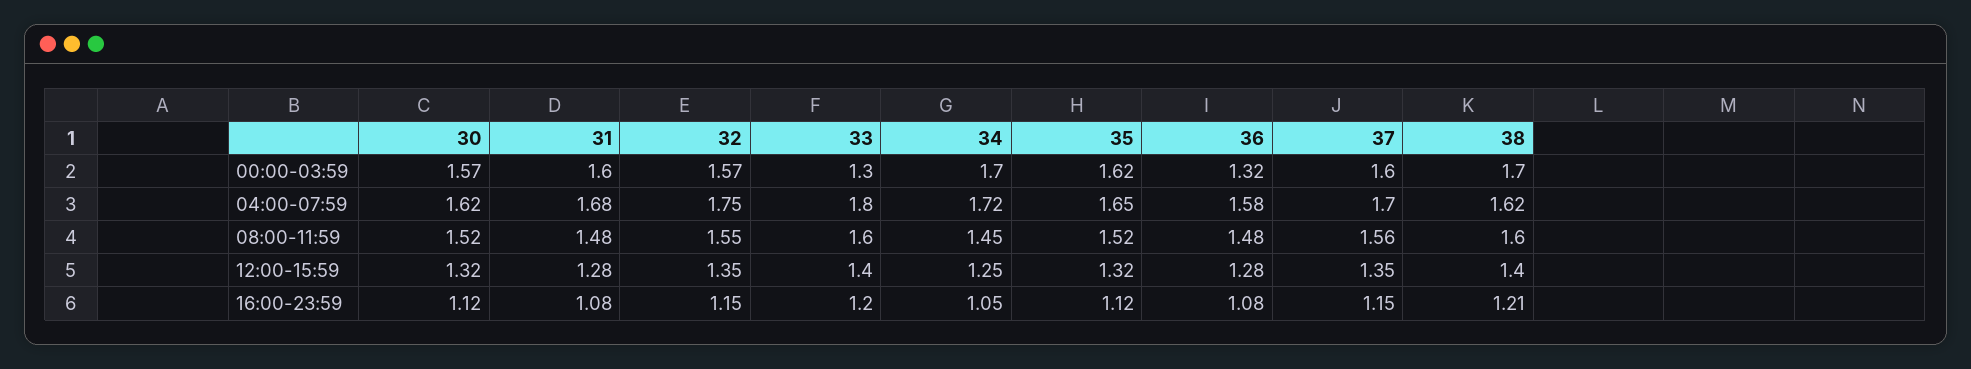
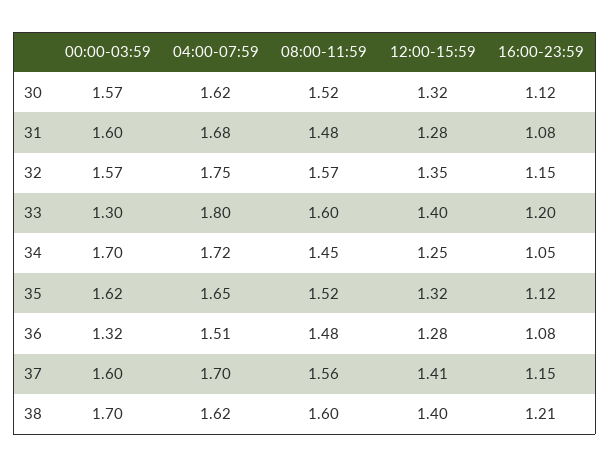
  {
    "30": {
      "00:00-03:59": 1.57,
      "04:00-07:59": 1.62,
      "08:00-11:59": 1.52,
      "12:00-15:59": 1.32,
      "16:00-23:59": 1.12
    },
    "31": {
      "00:00-03:59": 1.6,
      "04:00-07:59": 1.68,
      "08:00-11:59": 1.48,
      "12:00-15:59": 1.28,
      "16:00-23:59": 1.08
    },
    "32": {
      "00:00-03:59": 1.57,
      "04:00-07:59": 1.75,
-     "08:00-11:59": 1.55,
+     "08:00-11:59": 1.57,
      "12:00-15:59": 1.35,
      "16:00-23:59": 1.15
    },
    "33": {
      "00:00-03:59": 1.3,
      "04:00-07:59": 1.8,
      "08:00-11:59": 1.6,
      "12:00-15:59": 1.4,
      "16:00-23:59": 1.2
    },
    "34": {
      "00:00-03:59": 1.7,
      "04:00-07:59": 1.72,
      "08:00-11:59": 1.45,
      "12:00-15:59": 1.25,
      "16:00-23:59": 1.05
    },
    "35": {
      "00:00-03:59": 1.62,
      "04:00-07:59": 1.65,
      "08:00-11:59": 1.52,
      "12:00-15:59": 1.32,
      "16:00-23:59": 1.12
    },
    "36": {
      "00:00-03:59": 1.32,
-     "04:00-07:59": 1.58,
+     "04:00-07:59": 1.51,
      "08:00-11:59": 1.48,
      "12:00-15:59": 1.28,
      "16:00-23:59": 1.08
    },
    "37": {
      "00:00-03:59": 1.6,
      "04:00-07:59": 1.7,
      "08:00-11:59": 1.56,
-     "12:00-15:59": 1.35,
+     "12:00-15:59": 1.41,
      "16:00-23:59": 1.15
    },
    "38": {
      "00:00-03:59": 1.7,
      "04:00-07:59": 1.62,
      "08:00-11:59": 1.6,
      "12:00-15:59": 1.4,
      "16:00-23:59": 1.21
    }
  }

